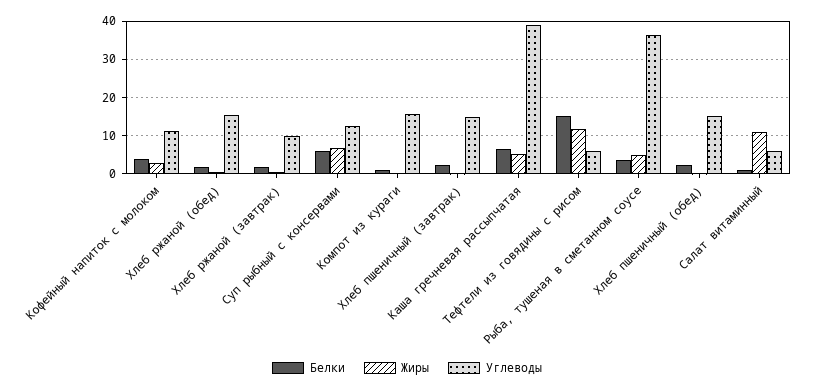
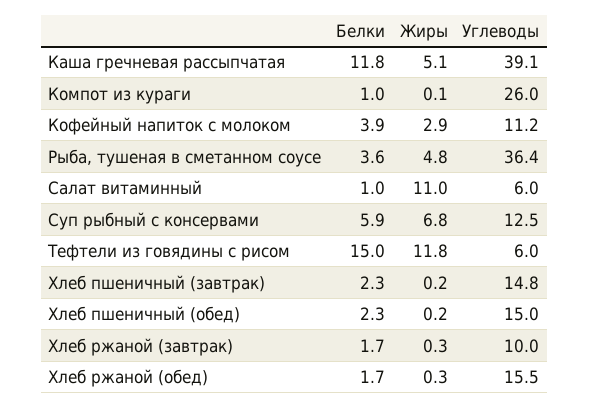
  {
    "Белки": {
      "Кофейный напиток с молоком": 3.9,
      "Хлеб ржаной (обед)": 1.7,
      "Хлеб ржаной (завтрак)": 1.7,
      "Суп рыбный с консервами": 5.9,
      "Компот из кураги": 1,
      "Хлеб пшеничный (завтрак)": 2.3,
-     "Каша гречневая рассыпчатая": 6,
+     "Каша гречневая рассыпчатая": 11.8,
      "Тефтели из говядины с рисом": 15,
      "Рыба, тушеная в сметанном соусе": 3.6,
      "Хлеб пшеничный (обед)": 2.3,
      "Салат витаминный": 1
    },
    "Жиры": {
      "Кофейный напиток с молоком": 2.9,
      "Хлеб ржаной (обед)": 0.3,
      "Хлеб ржаной (завтрак)": 0.3,
      "Суп рыбный с консервами": 6.8,
      "Компот из кураги": 0.1,
      "Хлеб пшеничный (завтрак)": 0.2,
      "Каша гречневая рассыпчатая": 5.1,
      "Тефтели из говядины с рисом": 11.8,
      "Рыба, тушеная в сметанном соусе": 4.8,
      "Хлеб пшеничный (обед)": 0.2,
      "Салат витаминный": 11
    },
    "Углеводы": {
      "Кофейный напиток с молоком": 11.2,
      "Хлеб ржаной (обед)": 15.5,
      "Хлеб ржаной (завтрак)": 10,
      "Суп рыбный с консервами": 12.5,
-     "Компот из кураги": 16,
+     "Компот из кураги": 26,
      "Хлеб пшеничный (завтрак)": 14.8,
      "Каша гречневая рассыпчатая": 39.1,
      "Тефтели из говядины с рисом": 6,
      "Рыба, тушеная в сметанном соусе": 36.4,
      "Хлеб пшеничный (обед)": 15,
      "Салат витаминный": 6
    }
  }

